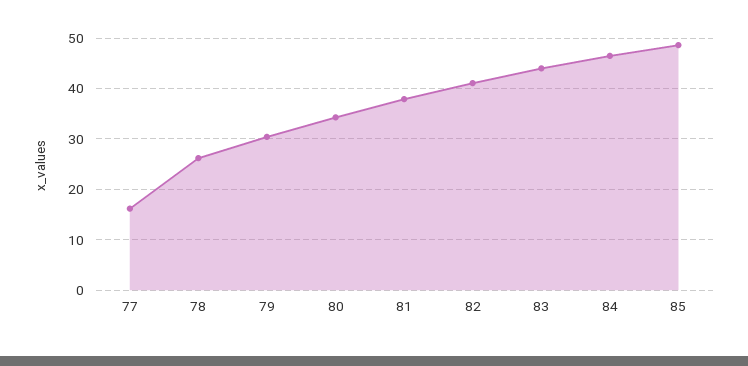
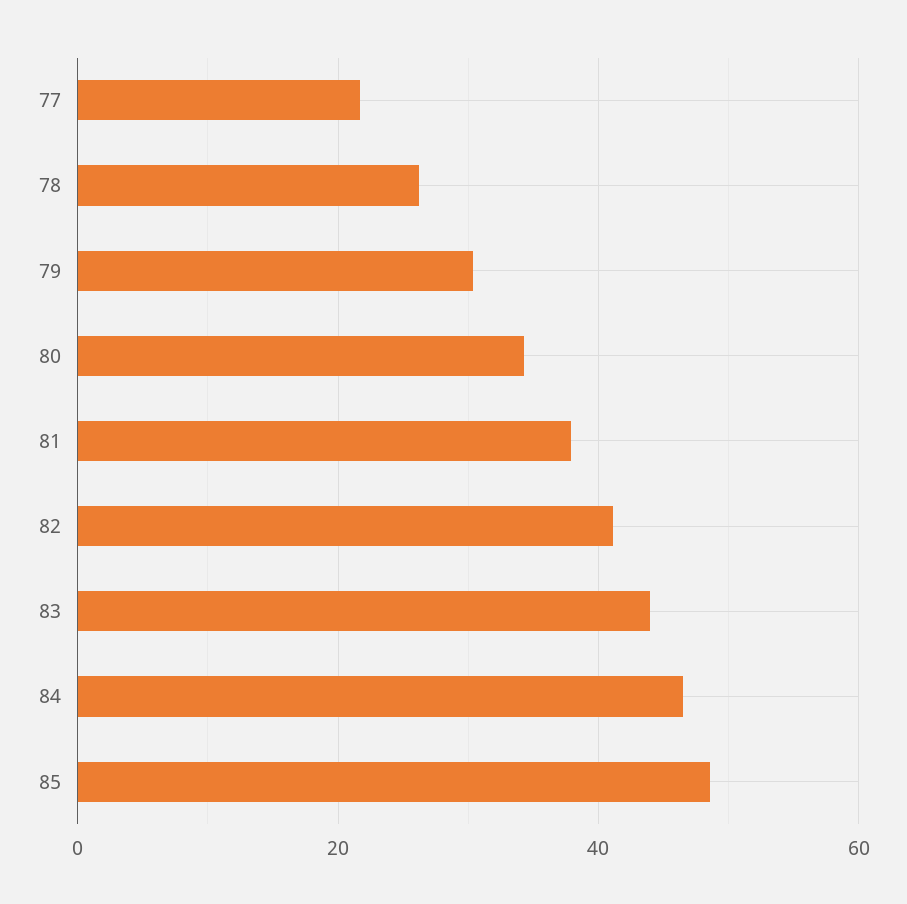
  {
-   "77": 16,
+   "77": 22,
    "78": 26,
    "79": 30,
    "80": 34,
    "81": 38,
    "82": 42,
    "83": 44,
    "84": 46,
    "85": 48
  }

